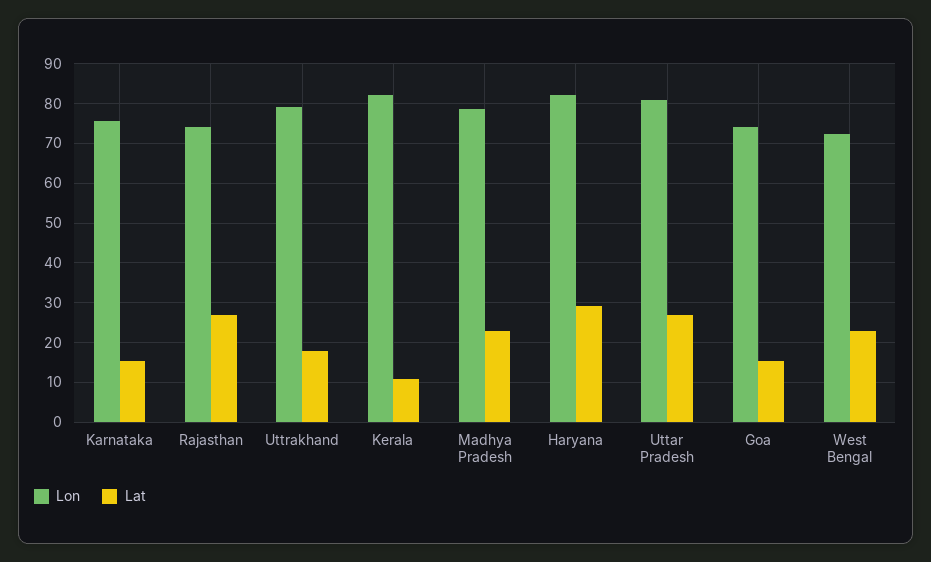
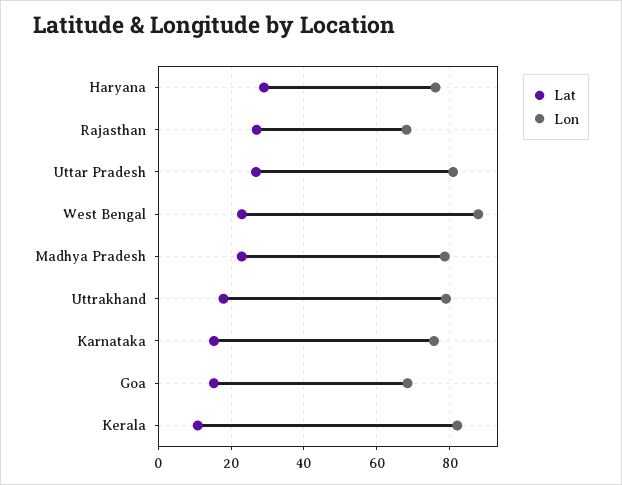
  {
    "Lon": {
      "Karnataka": 76,
-     "Rajasthan": 74,
+     "Rajasthan": 68,
      "Uttrakhand": 80,
      "Kerala": 82,
      "Madhya Pradesh": 78,
-     "Haryana": 82,
+     "Haryana": 76,
      "Uttar Pradesh": 80,
-     "Goa": 74,
+     "Goa": 68,
-     "West Bengal": 72
+     "West Bengal": 88
    },
    "Lat": {
      "Karnataka": 16,
      "Rajasthan": 28,
      "Uttrakhand": 18,
      "Kerala": 10,
      "Madhya Pradesh": 22,
      "Haryana": 30,
      "Uttar Pradesh": 26,
      "Goa": 16,
      "West Bengal": 22
    }
  }

